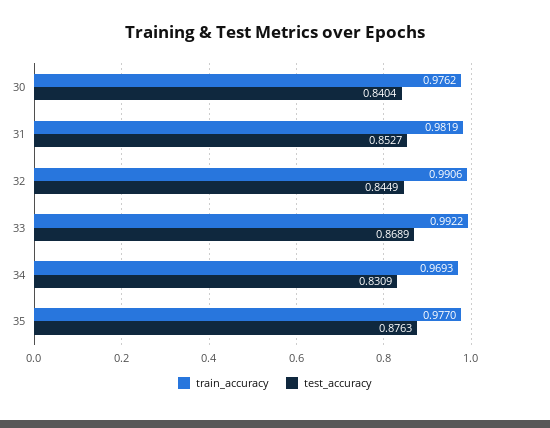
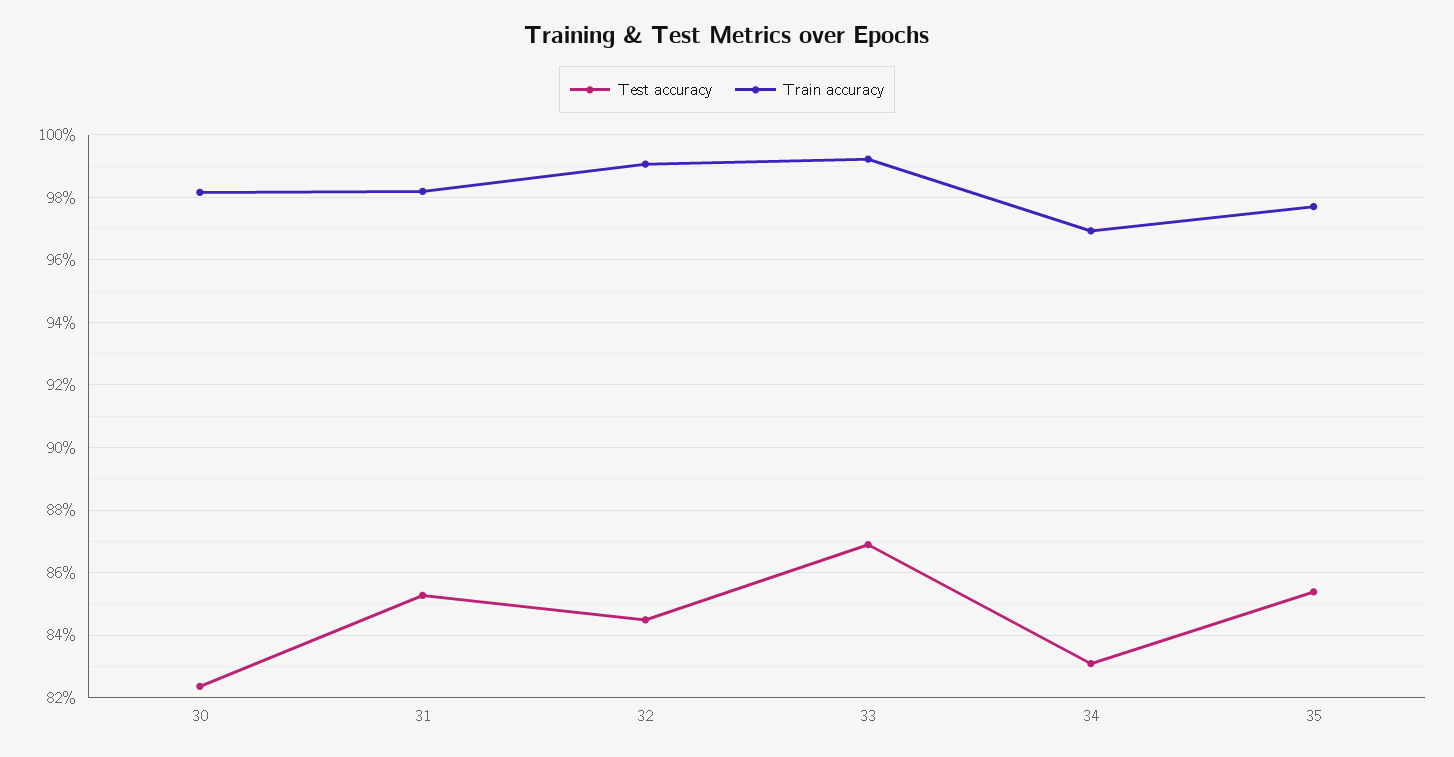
  {
    "train_accuracy": {
-     "30": 0.9762,
+     "30": 0.982,
      "31": 0.9819,
      "32": 0.9906,
      "33": 0.9922,
      "34": 0.9693,
      "35": 0.977
    },
    "test_accuracy": {
-     "30": 0.8404,
+     "30": 0.824,
      "31": 0.8527,
      "32": 0.8449,
      "33": 0.8689,
      "34": 0.8309,
-     "35": 0.8763
+     "35": 0.854
    }
  }

